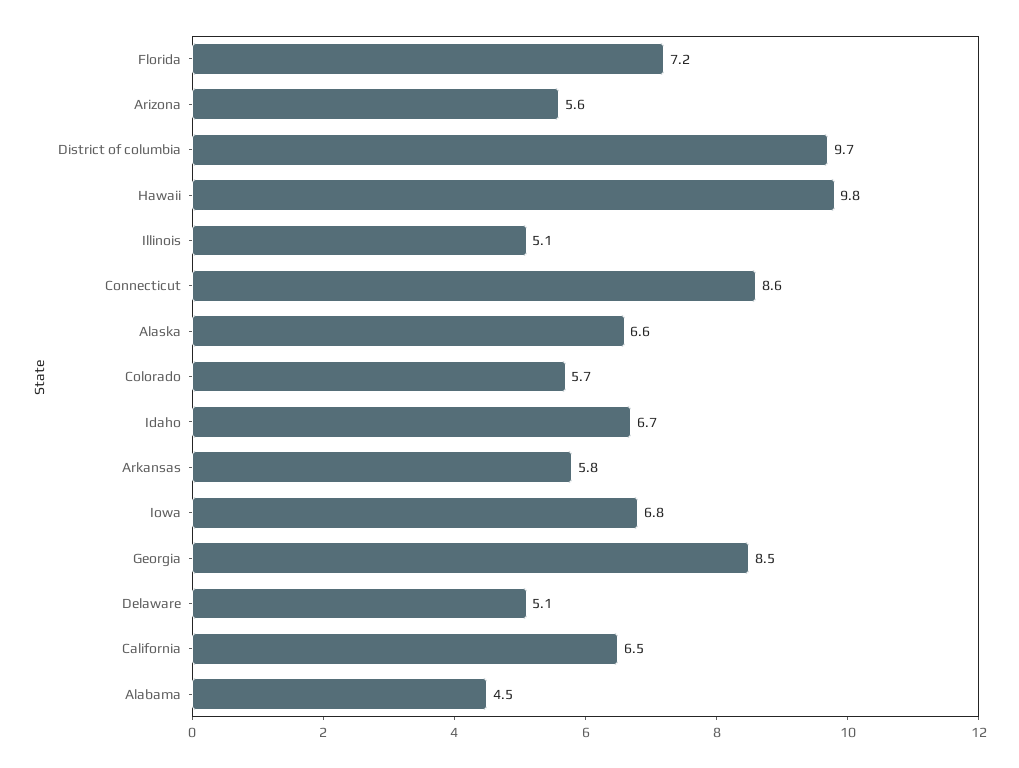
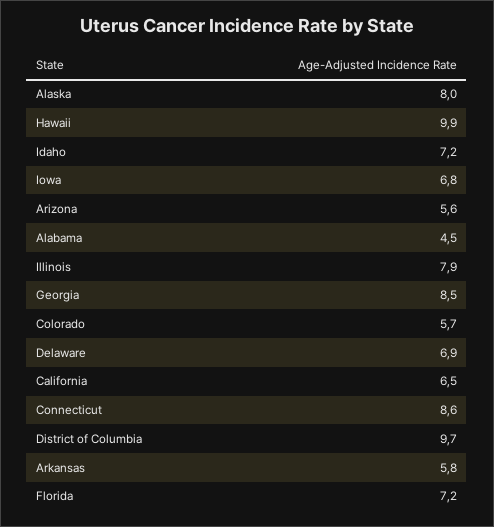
  {
    "Florida": 7.2,
    "Arizona": 5.6,
    "District of columbia": 9.7,
-   "Hawaii": 9.8,
+   "Hawaii": 9.9,
-   "Illinois": 5.1,
+   "Illinois": 7.9,
    "Connecticut": 8.6,
-   "Alaska": 6.6,
+   "Alaska": 8,
    "Colorado": 5.7,
-   "Idaho": 6.7,
+   "Idaho": 7.2,
    "Arkansas": 5.8,
    "Iowa": 6.8,
    "Georgia": 8.5,
-   "Delaware": 5.1,
+   "Delaware": 6.9,
    "California": 6.5,
    "Alabama": 4.5
  }

